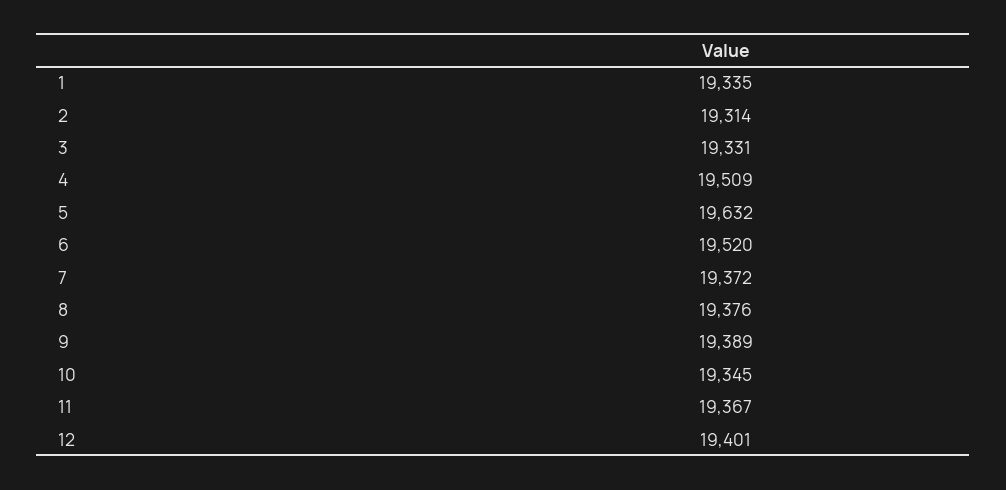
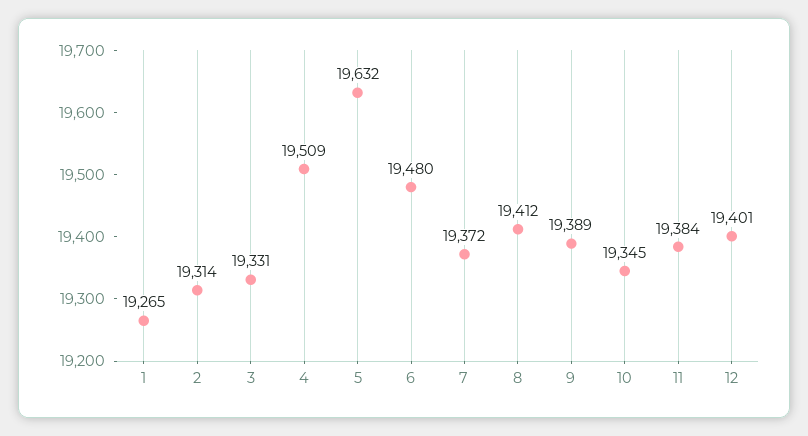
  {
-   "1": 19335,
+   "1": 19265,
    "2": 19314,
    "3": 19331,
    "4": 19509,
    "5": 19632,
-   "6": 19520,
+   "6": 19480,
    "7": 19372,
-   "8": 19376,
+   "8": 19412,
    "9": 19389,
    "10": 19345,
-   "11": 19367,
+   "11": 19384,
    "12": 19401
  }

